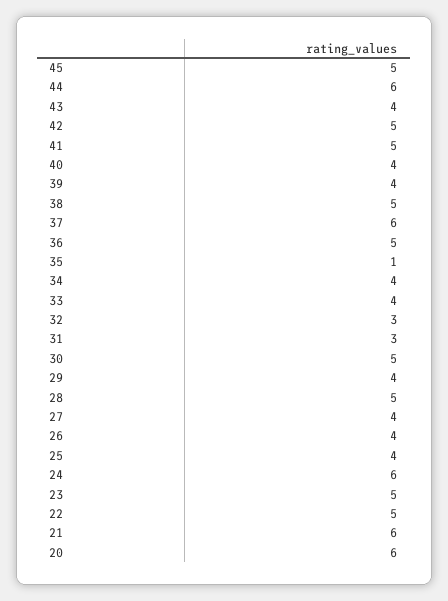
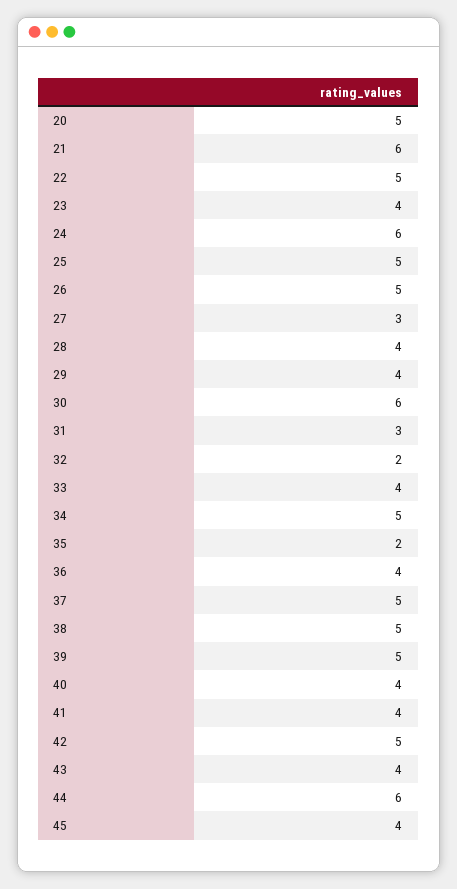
  {
-   "45": 5,
+   "45": 4,
    "44": 6,
    "43": 4,
    "42": 5,
-   "41": 5,
+   "41": 4,
    "40": 4,
-   "39": 4,
+   "39": 5,
    "38": 5,
-   "37": 6,
+   "37": 5,
-   "36": 5,
+   "36": 4,
-   "35": 1,
+   "35": 2,
-   "34": 4,
+   "34": 5,
    "33": 4,
-   "32": 3,
+   "32": 2,
    "31": 3,
-   "30": 5,
+   "30": 6,
    "29": 4,
-   "28": 5,
+   "28": 4,
-   "27": 4,
+   "27": 3,
-   "26": 4,
+   "26": 5,
-   "25": 4,
+   "25": 5,
    "24": 6,
-   "23": 5,
+   "23": 4,
    "22": 5,
    "21": 6,
-   "20": 6
+   "20": 5
  }

